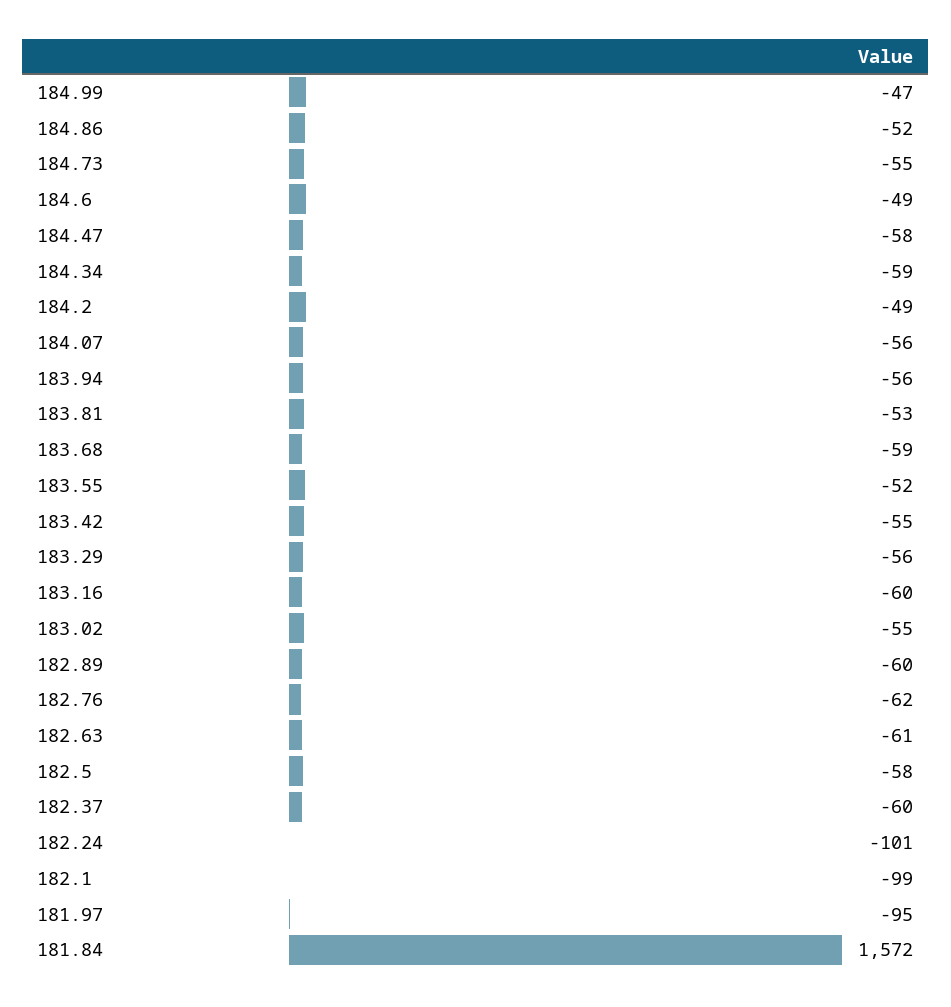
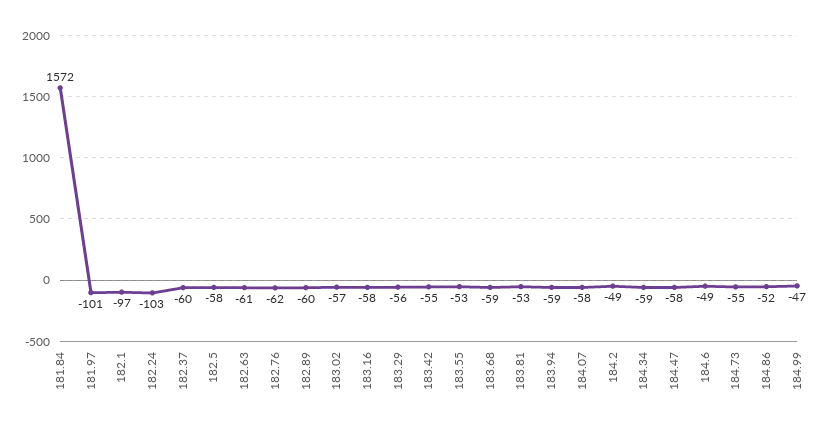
  {
    "184.99": -47,
    "184.86": -52,
    "184.73": -55,
    "184.6": -49,
    "184.47": -58,
    "184.34": -59,
    "184.2": -49,
-   "184.07": -56,
+   "184.07": -58,
-   "183.94": -56,
+   "183.94": -59,
    "183.81": -53,
    "183.68": -59,
-   "183.55": -52,
+   "183.55": -53,
    "183.42": -55,
    "183.29": -56,
-   "183.16": -60,
+   "183.16": -58,
-   "183.02": -55,
+   "183.02": -57,
    "182.89": -60,
    "182.76": -62,
    "182.63": -61,
    "182.5": -58,
    "182.37": -60,
-   "182.24": -101,
+   "182.24": -103,
-   "182.1": -99,
+   "182.1": -97,
-   "181.97": -95,
+   "181.97": -101,
    "181.84": 1572
  }

